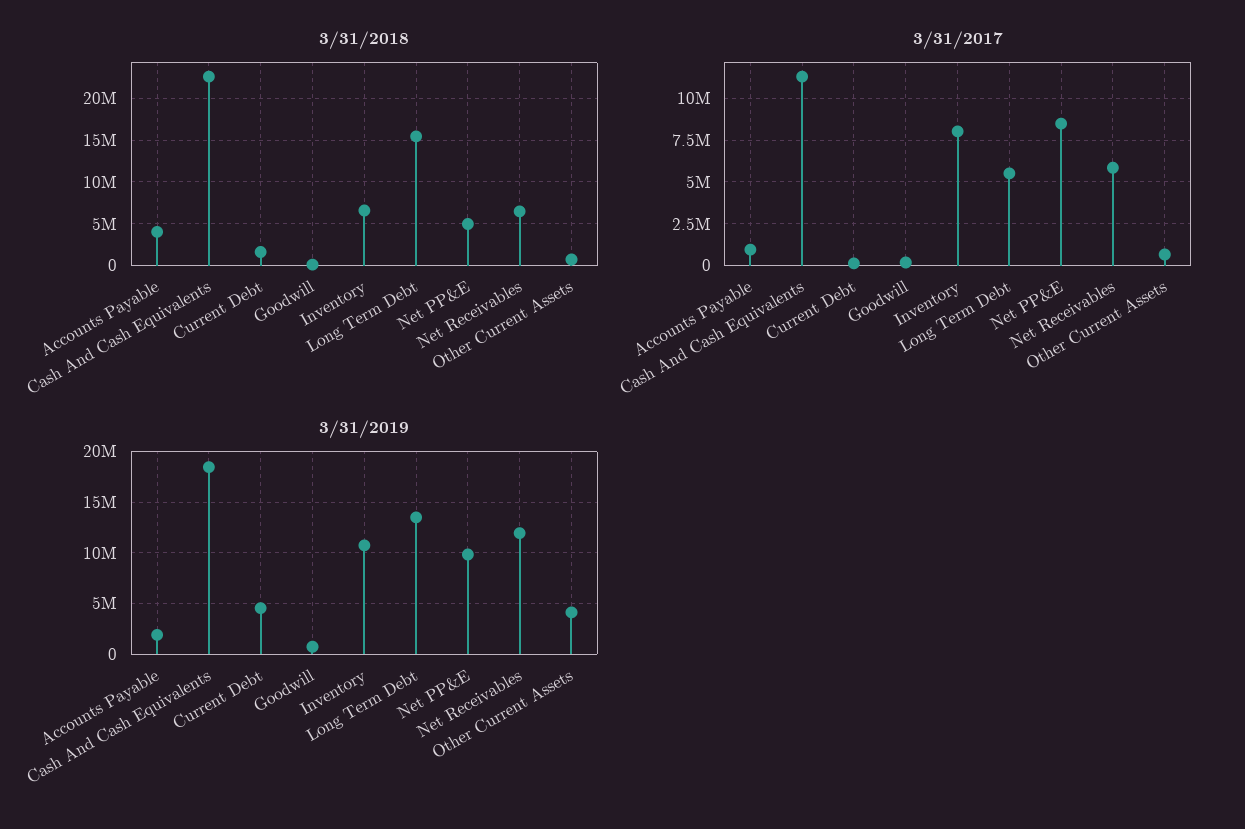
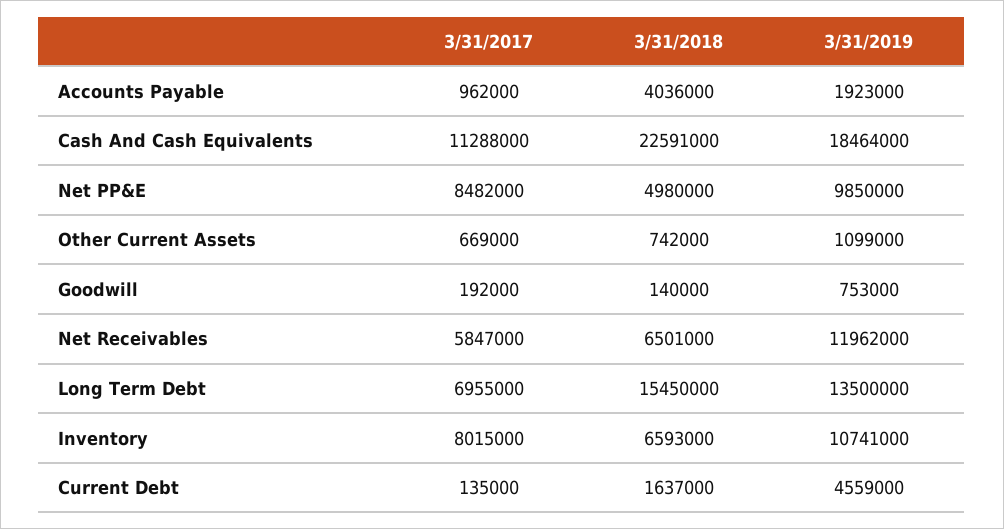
  {
    "3/31/2018": {
      "Accounts Payable": 4036000,
      "Cash And Cash Equivalents": 22591000,
      "Current Debt": 1637000,
      "Goodwill": 140000,
      "Inventory": 6593000,
      "Long Term Debt": 15450000,
      "Net PP&E": 4980000,
      "Net Receivables": 6501000,
      "Other Current Assets": 742000
    },
    "3/31/2017": {
      "Accounts Payable": 962000,
      "Cash And Cash Equivalents": 11288000,
      "Current Debt": 135000,
      "Goodwill": 192000,
      "Inventory": 8015000,
-     "Long Term Debt": 5500000,
+     "Long Term Debt": 6955000,
      "Net PP&E": 8482000,
      "Net Receivables": 5847000,
      "Other Current Assets": 669000
    },
    "3/31/2019": {
      "Accounts Payable": 1923000,
      "Cash And Cash Equivalents": 18464000,
      "Current Debt": 4559000,
      "Goodwill": 753000,
      "Inventory": 10741000,
      "Long Term Debt": 13500000,
      "Net PP&E": 9850000,
      "Net Receivables": 11962000,
-     "Other Current Assets": 4000000
+     "Other Current Assets": 1099000
    }
  }

